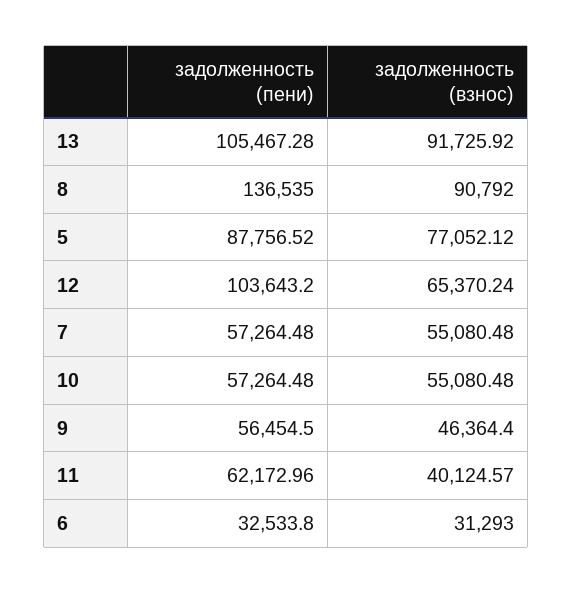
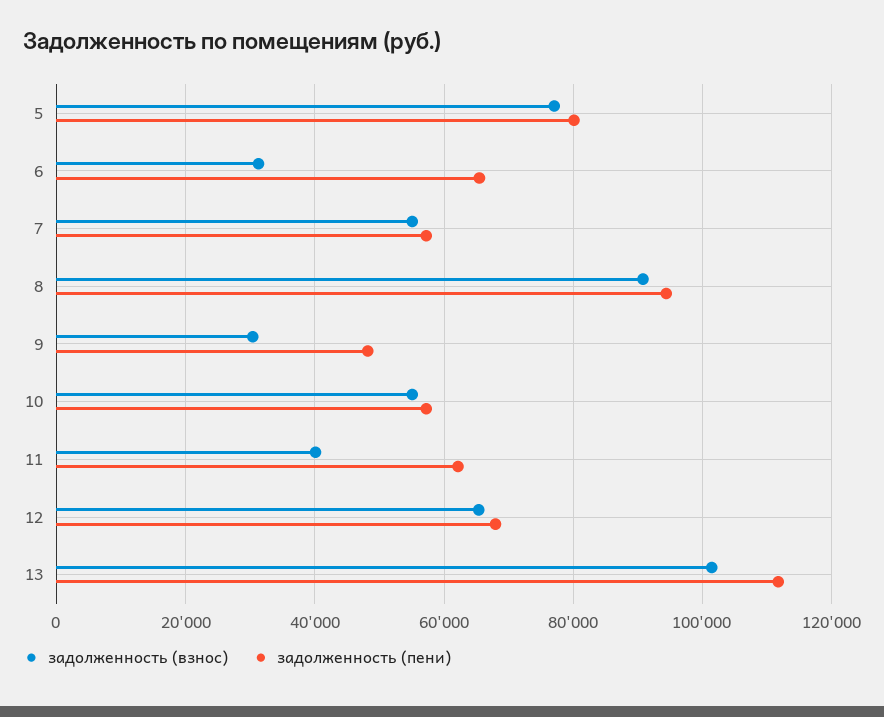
  {
    "задолженность (пени)": {
-     "13": 105467.28,
+     "13": 112000,
-     "8": 136535,
+     "8": 94000,
-     "5": 87756.52,
+     "5": 80000,
-     "12": 103643.2,
+     "12": 68000,
      "7": 57264.48,
      "10": 57264.48,
-     "9": 56454.5,
+     "9": 48000,
      "11": 62172.96,
-     "6": 32533.8
+     "6": 66000
    },
    "задолженность (взнос)": {
-     "13": 91725.92,
+     "13": 102000,
      "8": 90792,
      "5": 77052.12,
      "12": 65370.24,
      "7": 55080.48,
      "10": 55080.48,
-     "9": 46364.4,
+     "9": 30000,
      "11": 40124.57,
      "6": 31293
    }
  }

